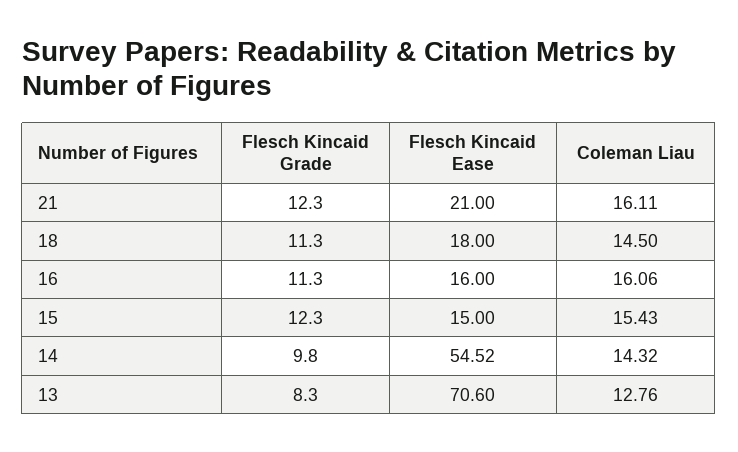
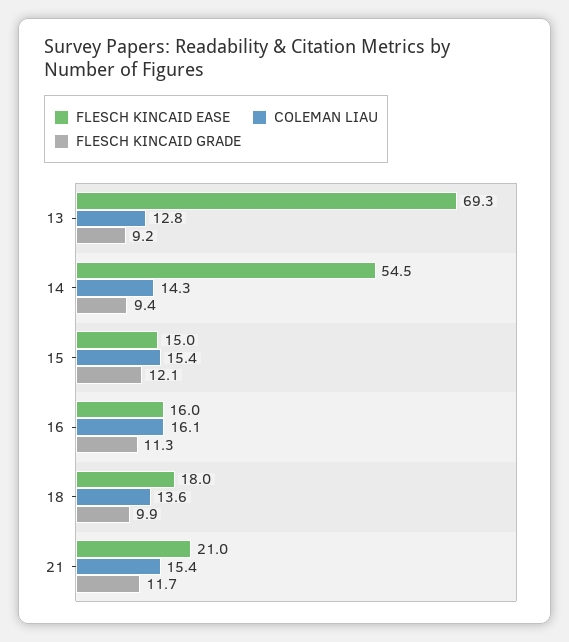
  {
    "Flesch Kincaid Grade": {
-     "21": 12.3,
+     "21": 11.7,
-     "18": 11.3,
+     "18": 9.9,
      "16": 11.3,
-     "15": 12.3,
+     "15": 12.1,
-     "14": 9.8,
+     "14": 9.4,
-     "13": 8.3
+     "13": 9.2
    },
    "Flesch Kincaid Ease": {
      "21": 21,
      "18": 18,
      "16": 16,
      "15": 15,
      "14": 54.52,
-     "13": 70.6
+     "13": 69.3
    },
    "Coleman Liau": {
-     "21": 16.11,
+     "21": 15.4,
-     "18": 14.5,
+     "18": 13.6,
      "16": 16.06,
      "15": 15.43,
      "14": 14.32,
      "13": 12.76
    }
  }

